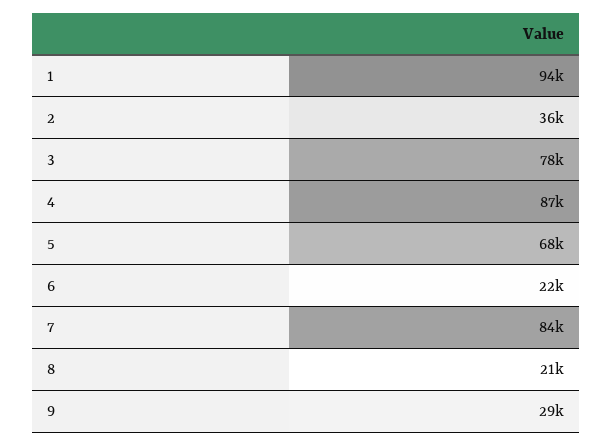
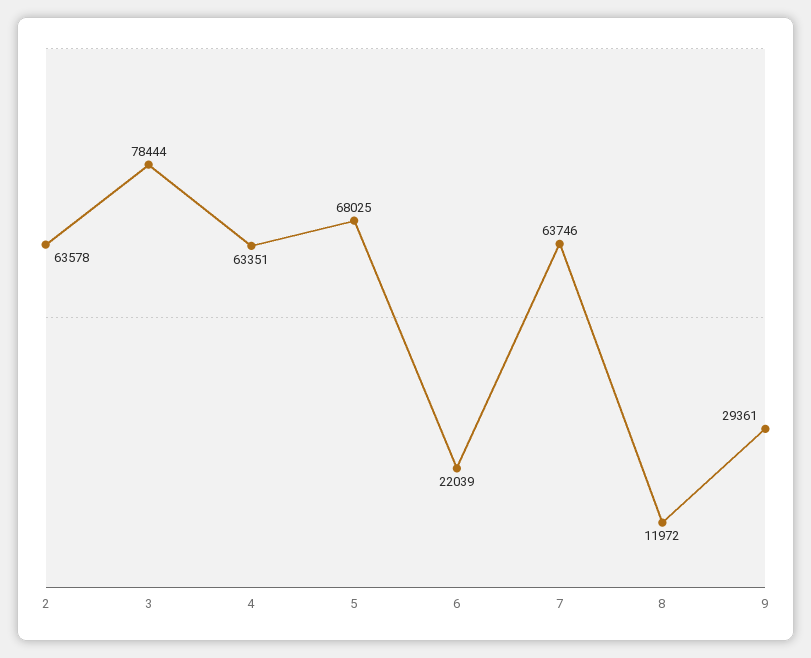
  {
-   "1": 94000,
-   "2": 36000,
+   "2": 63578,
    "3": 78444,
-   "4": 87000,
+   "4": 63351,
    "5": 68025,
    "6": 22039,
-   "7": 84000,
+   "7": 63746,
-   "8": 21000,
+   "8": 11972,
    "9": 29361
  }

